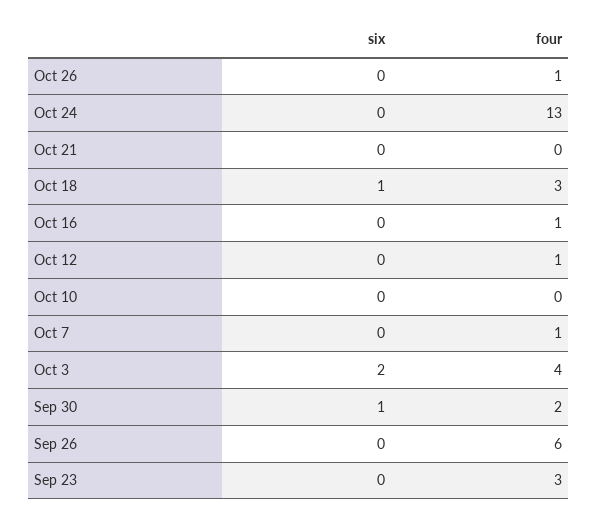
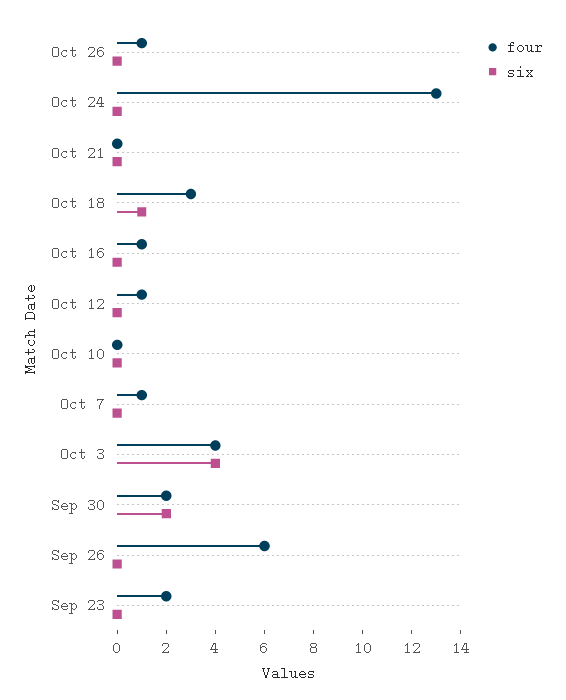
  {
    "six": {
      "Oct 26": 0,
      "Oct 24": 0,
      "Oct 21": 0,
      "Oct 18": 1,
      "Oct 16": 0,
      "Oct 12": 0,
      "Oct 10": 0,
      "Oct 7": 0,
-     "Oct 3": 2,
+     "Oct 3": 4,
-     "Sep 30": 1,
+     "Sep 30": 2,
      "Sep 26": 0,
      "Sep 23": 0
    },
    "four": {
      "Oct 26": 1,
      "Oct 24": 13,
      "Oct 21": 0,
      "Oct 18": 3,
      "Oct 16": 1,
      "Oct 12": 1,
      "Oct 10": 0,
      "Oct 7": 1,
      "Oct 3": 4,
      "Sep 30": 2,
      "Sep 26": 6,
-     "Sep 23": 3
+     "Sep 23": 2
    }
  }

